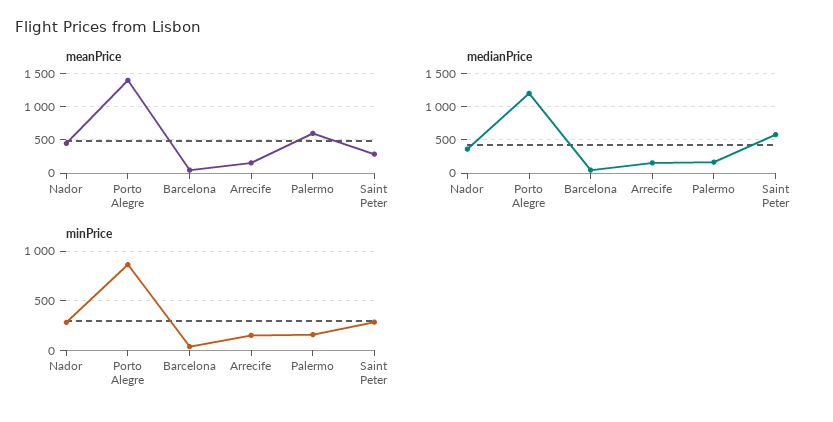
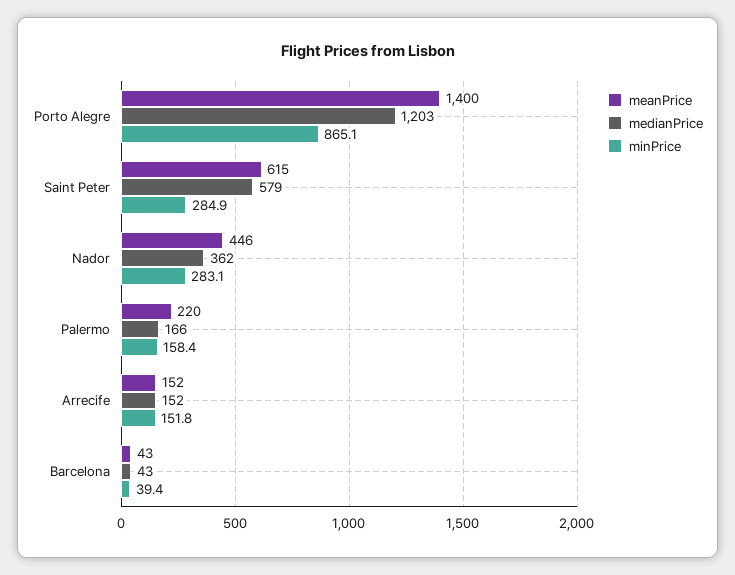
  {
    "meanPrice": {
      "Nador": 446,
      "Porto Alegre": 1400,
      "Barcelona": 43,
      "Arrecife": 152,
-     "Palermo": 600,
+     "Palermo": 220,
-     "Saint Peter": 300
+     "Saint Peter": 615
    },
    "medianPrice": {
      "Nador": 362,
      "Porto Alegre": 1203,
      "Barcelona": 43,
      "Arrecife": 152,
      "Palermo": 166,
      "Saint Peter": 579
    },
    "minPrice": {
      "Nador": 283.1,
      "Porto Alegre": 865.1,
      "Barcelona": 39.4,
      "Arrecife": 151.8,
      "Palermo": 158.4,
      "Saint Peter": 284.9
    }
  }

